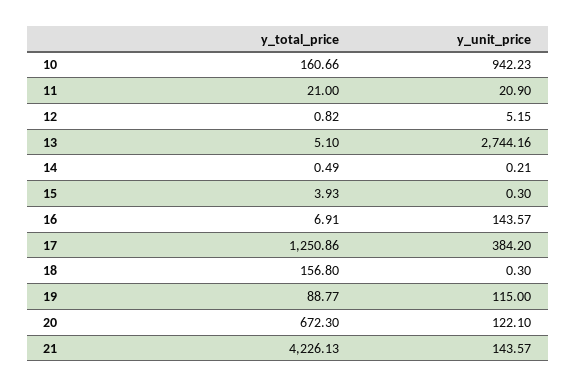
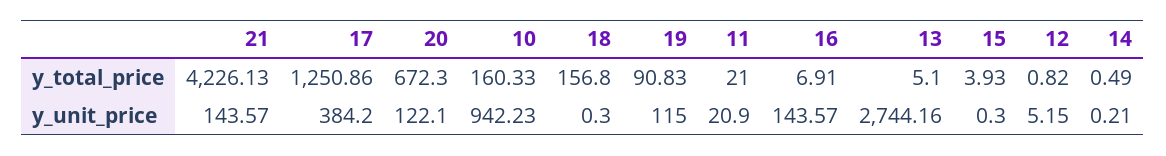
  {
    "y_total_price": {
-     "10": 160.66,
+     "10": 160.33,
      "11": 21,
      "12": 0.82,
      "13": 5.1,
      "14": 0.49,
      "15": 3.93,
      "16": 6.91,
      "17": 1250.86,
      "18": 156.8,
-     "19": 88.77,
+     "19": 90.83,
      "20": 672.3,
      "21": 4226.13
    },
    "y_unit_price": {
      "10": 942.23,
      "11": 20.9,
      "12": 5.15,
      "13": 2744.16,
      "14": 0.21,
      "15": 0.3,
      "16": 143.57,
      "17": 384.2,
      "18": 0.3,
      "19": 115,
      "20": 122.1,
      "21": 143.57
    }
  }

